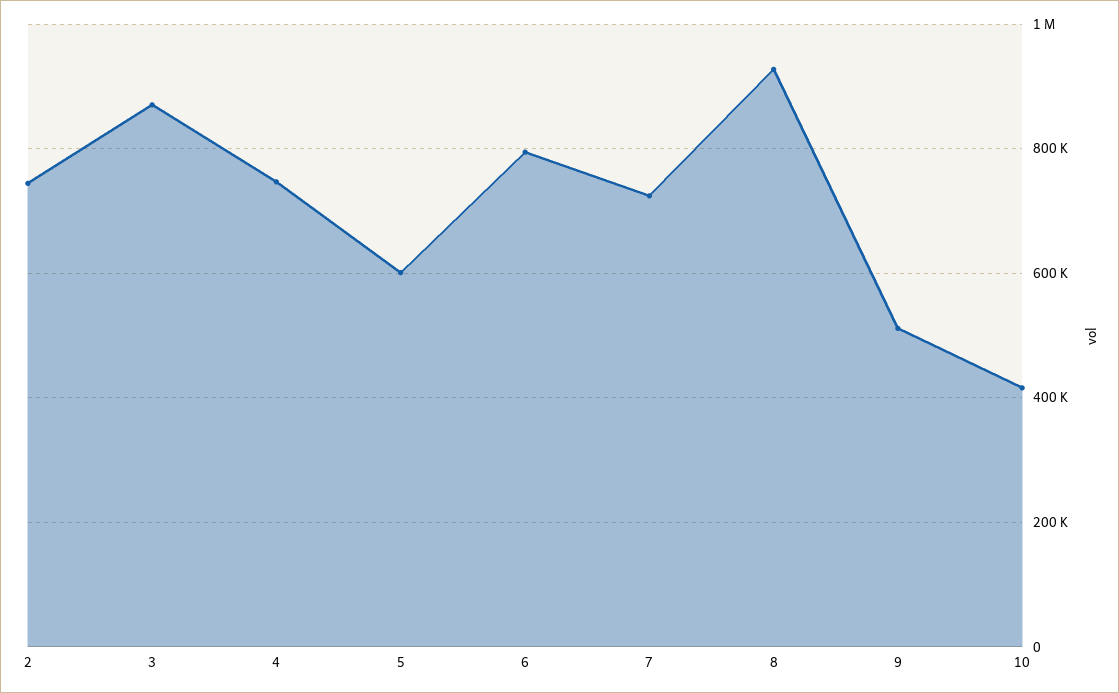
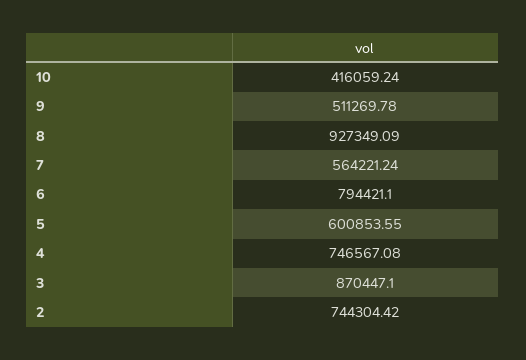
  {
    "2": 744304.42,
    "3": 870447.1,
    "4": 746567.08,
    "5": 600853.55,
    "6": 794421.1,
-   "7": 720000,
+   "7": 564221.24,
    "8": 927349.09,
    "9": 511269.78,
    "10": 416059.24
  }

